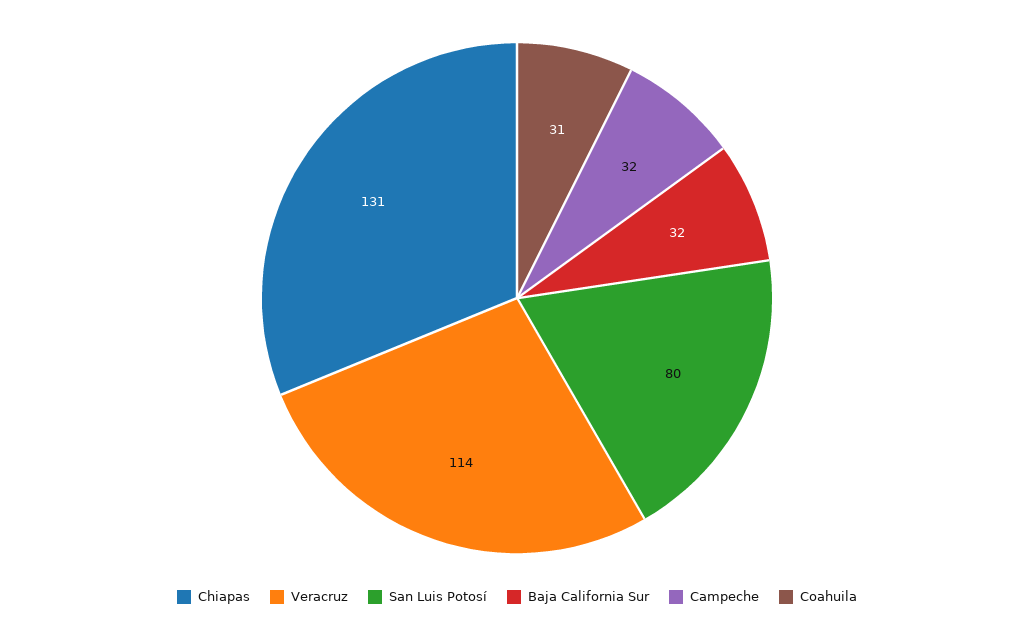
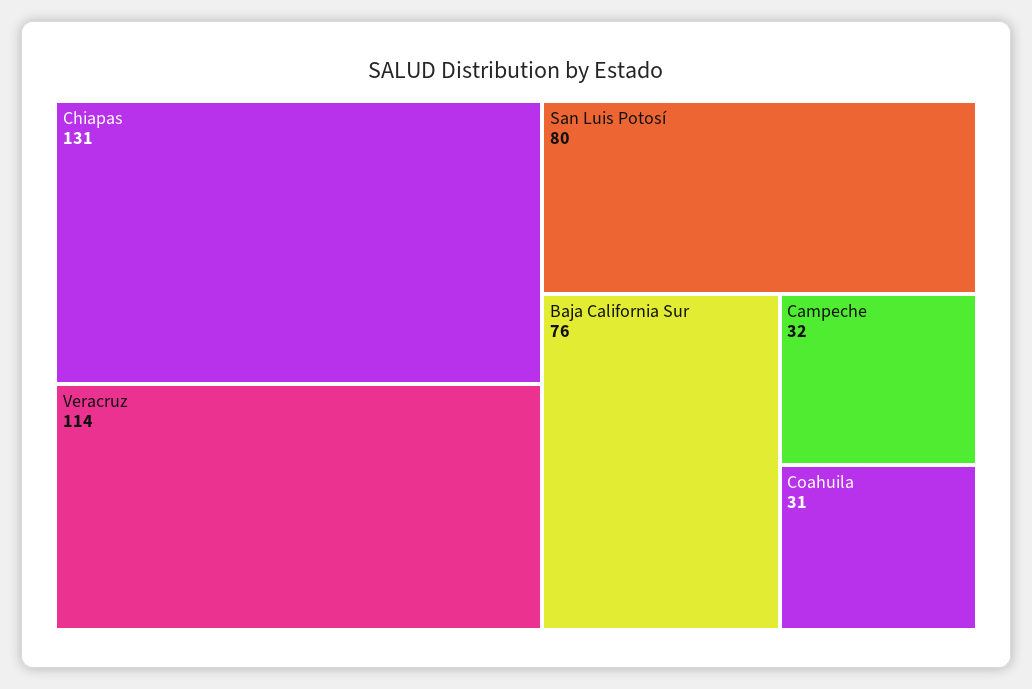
  {
    "Chiapas": 131,
    "Veracruz": 114,
    "San Luis Potosí": 80,
-   "Baja California Sur": 32,
+   "Baja California Sur": 76,
    "Campeche": 32,
    "Coahuila": 31
  }

